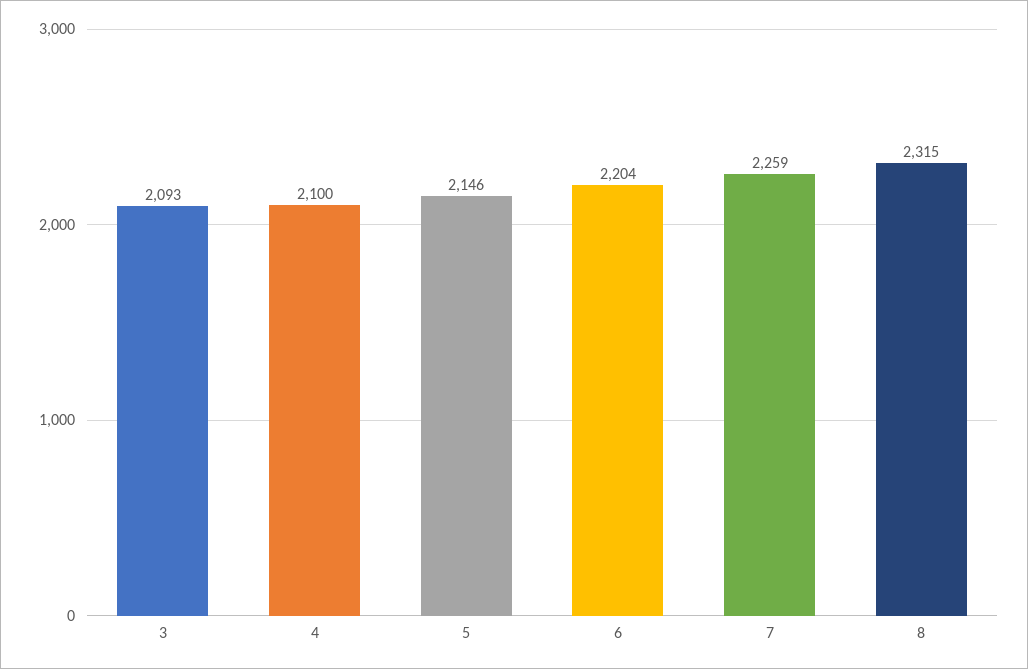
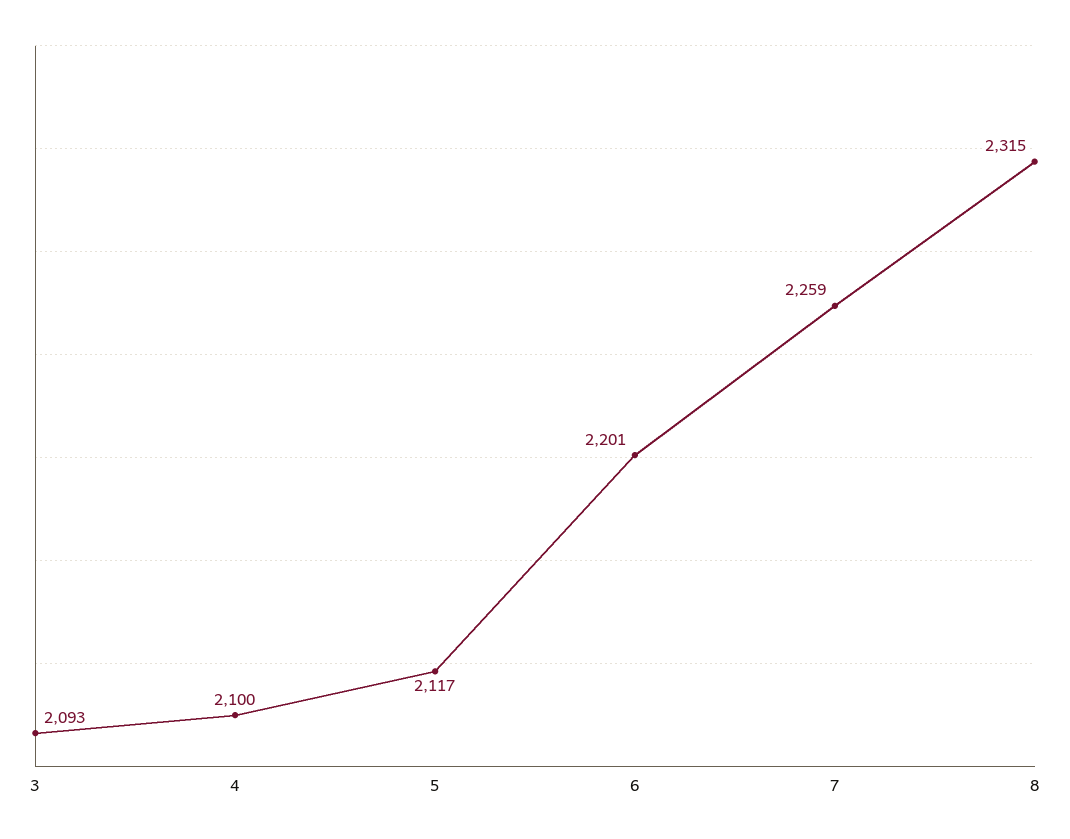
  {
    "3": 2093,
    "4": 2100,
-   "5": 2146,
+   "5": 2117,
-   "6": 2204,
+   "6": 2201,
    "7": 2259,
    "8": 2315
  }

